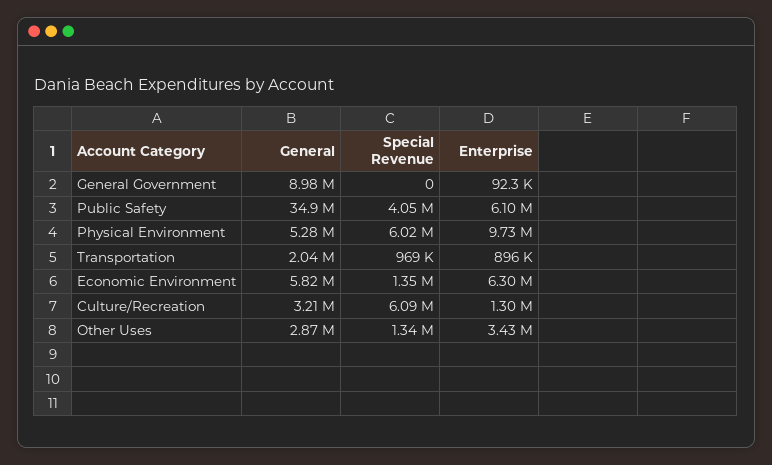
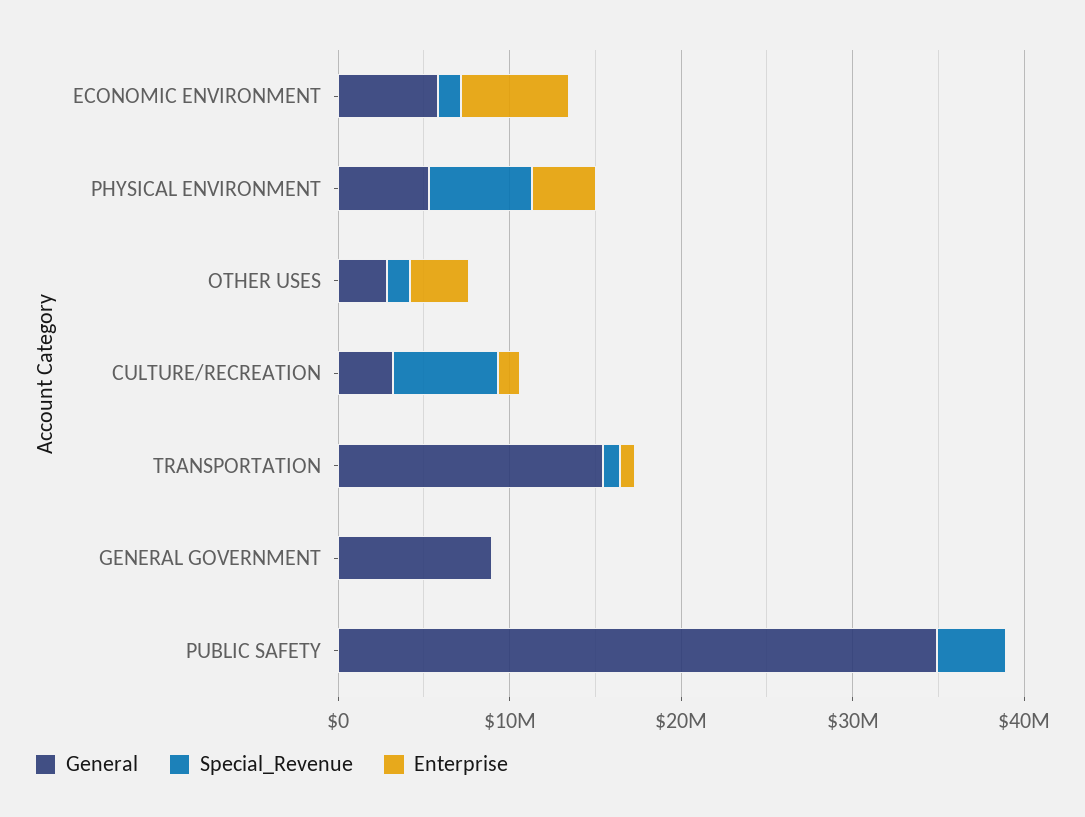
  {
    "General": {
      "General Government": 8980000,
      "Public Safety": 34900000,
      "Physical Environment": 5280000,
-     "Transportation": 2040000,
+     "Transportation": 16000000,
      "Economic Environment": 5820000,
      "Culture/Recreation": 3210000,
      "Other Uses": 2870000
    },
    "Special Revenue": {
      "General Government": 0,
      "Public Safety": 4050000,
      "Physical Environment": 6020000,
      "Transportation": 969000,
      "Economic Environment": 1350000,
      "Culture/Recreation": 6090000,
      "Other Uses": 1340000
    },
    "Enterprise": {
      "General Government": 92300,
-     "Public Safety": 6100000,
+     "Public Safety": 0,
-     "Physical Environment": 9730000,
+     "Physical Environment": 4000000,
      "Transportation": 896000,
      "Economic Environment": 6300000,
      "Culture/Recreation": 1300000,
      "Other Uses": 3430000
    }
  }

